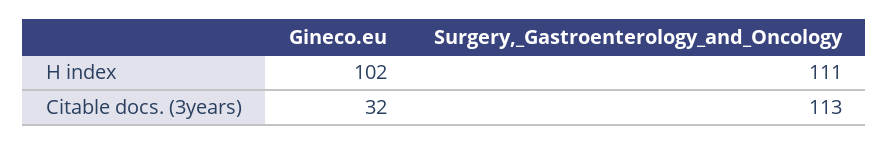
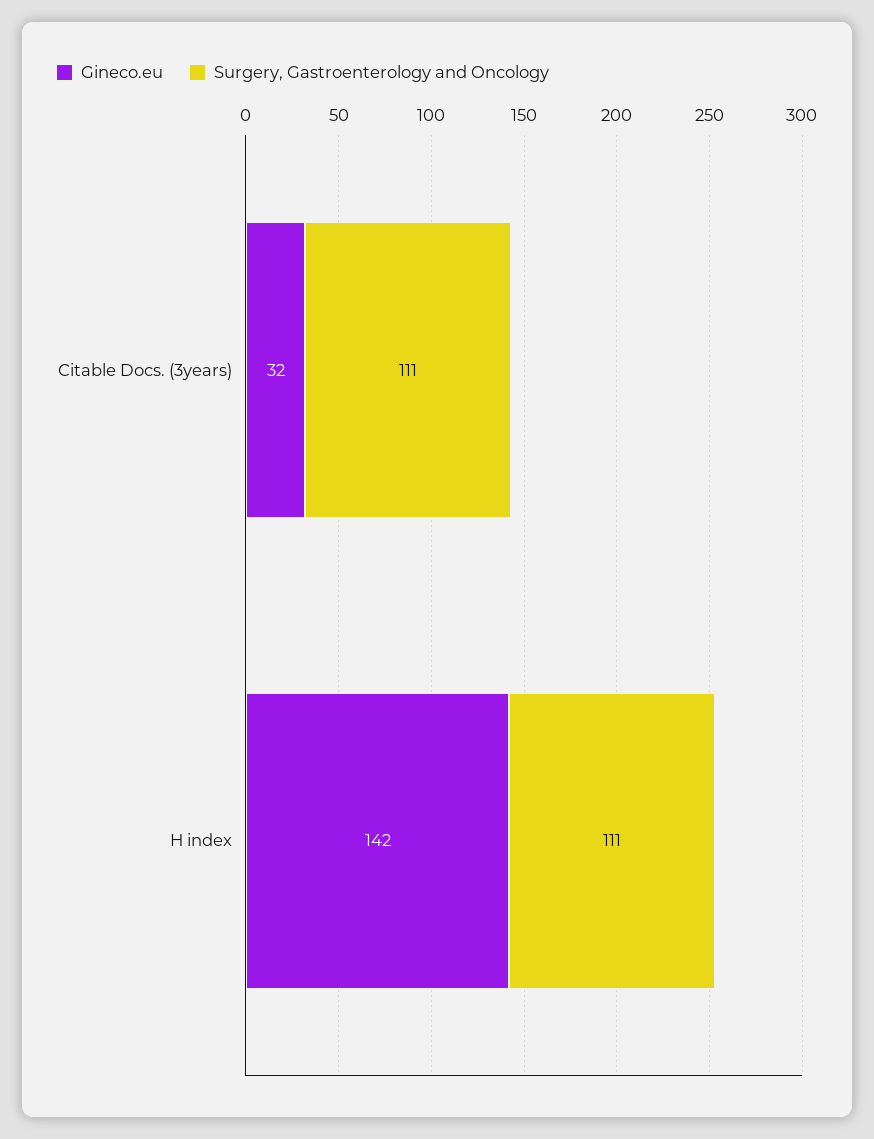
  {
    "Gineco.eu": {
-     "H index": 102,
+     "H index": 142,
      "Citable docs. (3years)": 32
    },
    "Surgery,_Gastroenterology_and_Oncology": {
      "H index": 111,
-     "Citable docs. (3years)": 113
+     "Citable docs. (3years)": 111
    }
  }

